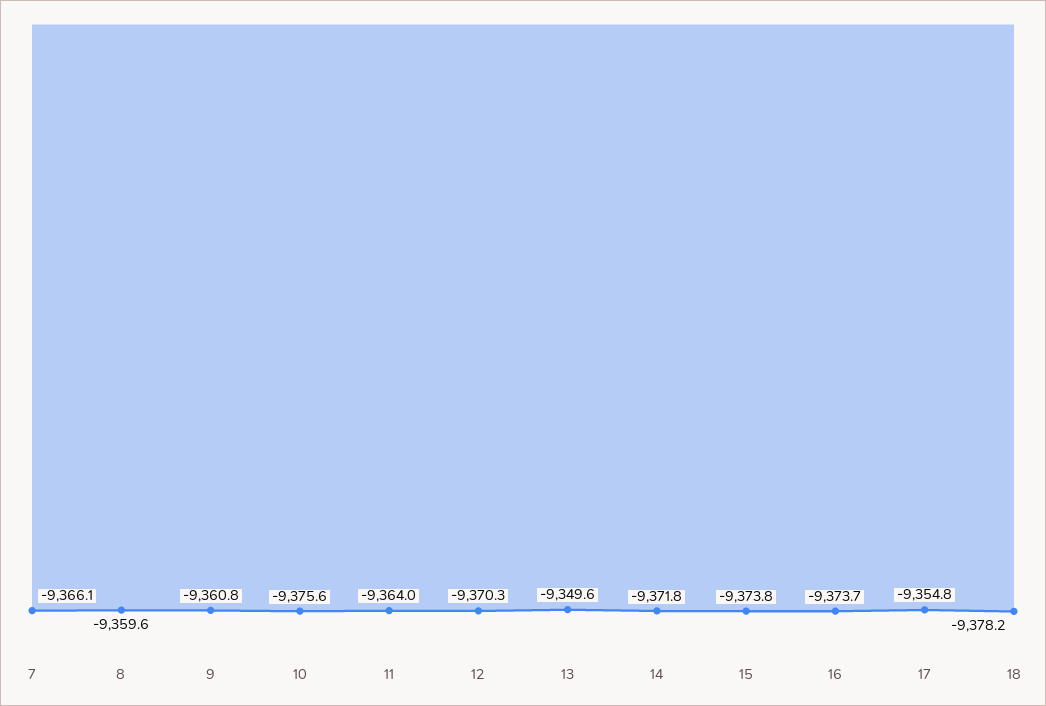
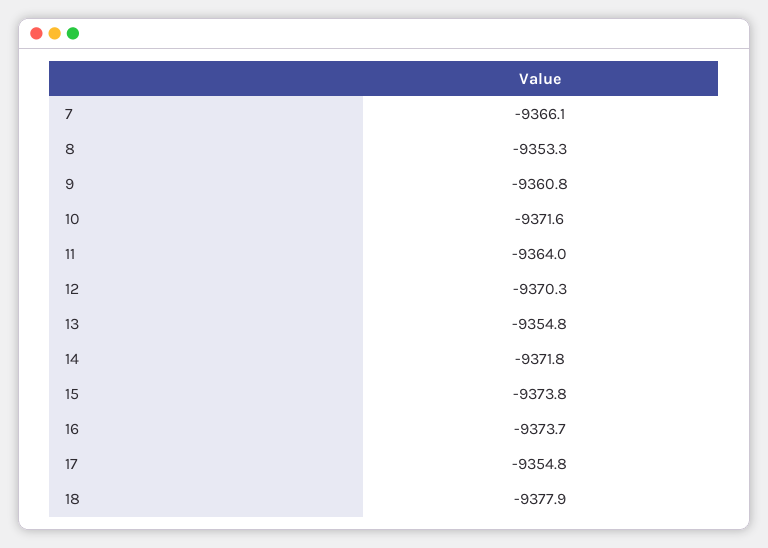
  {
    "7": -9366.1,
-   "8": -9359.6,
+   "8": -9353.3,
    "9": -9360.8,
-   "10": -9375.6,
+   "10": -9371.6,
    "11": -9364,
    "12": -9370.3,
-   "13": -9349.6,
+   "13": -9354.8,
    "14": -9371.8,
    "15": -9373.8,
    "16": -9373.7,
    "17": -9354.8,
-   "18": -9378.2
+   "18": -9377.9
  }

